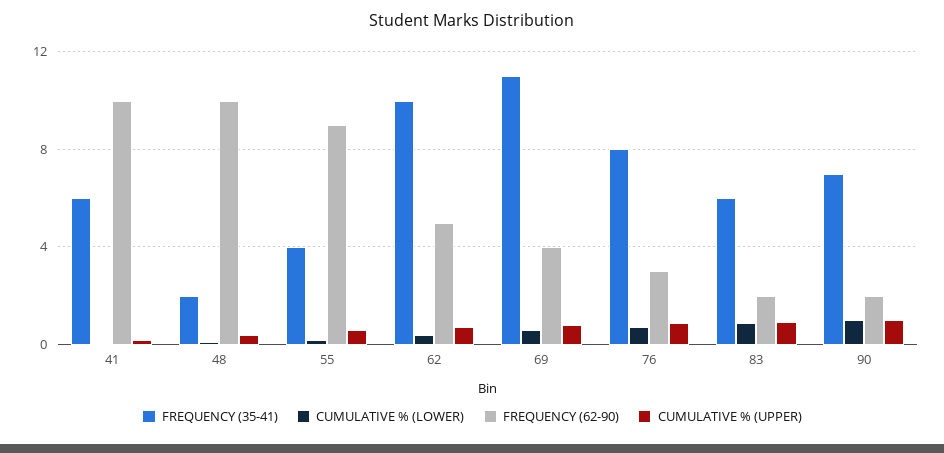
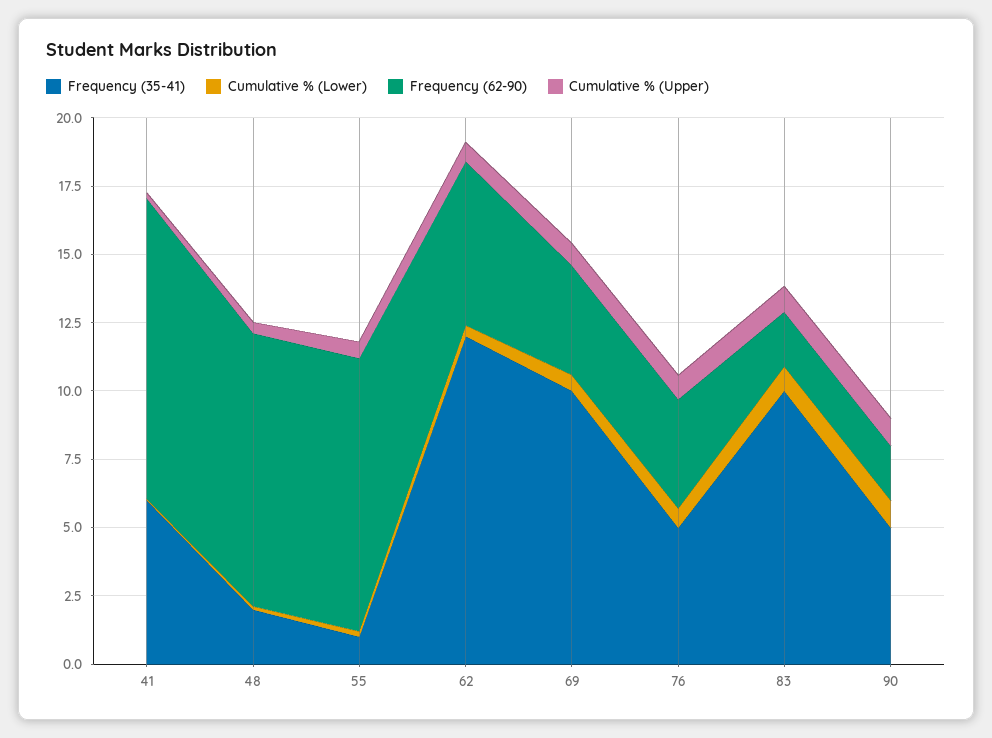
  {
    "FREQUENCY (35-41)": {
      "41": 6,
      "48": 2,
-     "55": 4,
+     "55": 1,
-     "62": 10,
+     "62": 12,
-     "69": 11,
+     "69": 10,
-     "76": 8,
+     "76": 5,
-     "83": 6,
+     "83": 10,
-     "90": 7
+     "90": 5
    },
    "CUMULATIVE % (LOWER)": {
      "41": 0,
      "48": 0,
      "55": 0,
      "62": 0.5,
      "69": 0.5,
      "76": 0.5,
      "83": 1,
      "90": 1
    },
    "FREQUENCY (62-90)": {
-     "41": 10,
+     "41": 11,
      "48": 10,
-     "55": 9,
+     "55": 10,
-     "62": 5,
+     "62": 6,
      "69": 4,
-     "76": 3,
+     "76": 4,
      "83": 2,
      "90": 2
    },
    "CUMULATIVE % (UPPER)": {
      "41": 0,
      "48": 0.5,
      "55": 0.5,
      "62": 0.5,
      "69": 1,
      "76": 1,
      "83": 1,
      "90": 1
    }
  }

